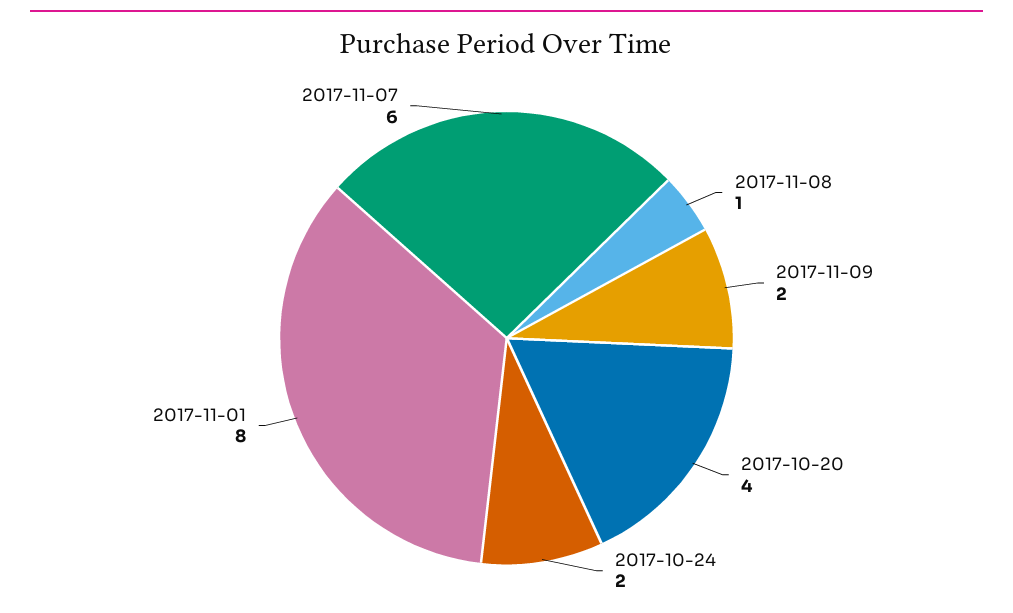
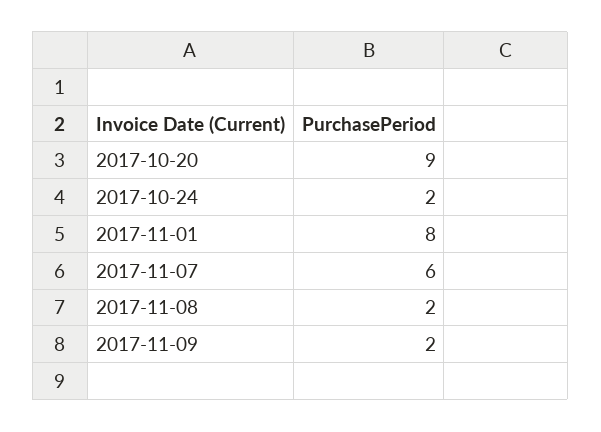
  {
-   "2017-11-08": 1,
+   "2017-11-08": 2,
    "2017-11-09": 2,
-   "2017-10-20": 4,
+   "2017-10-20": 9,
    "2017-10-24": 2,
    "2017-11-01": 8,
    "2017-11-07": 6
  }

